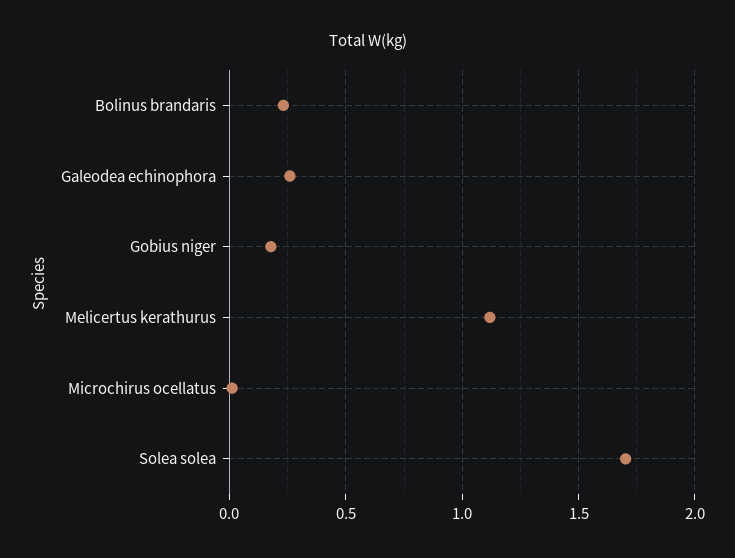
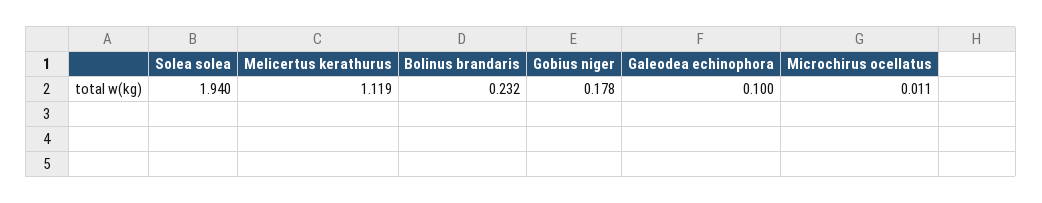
  {
    "Bolinus brandaris": 0.232,
-   "Galeodea echinophora": 0.25,
+   "Galeodea echinophora": 0.1,
    "Gobius niger": 0.178,
    "Melicertus kerathurus": 1.119,
    "Microchirus ocellatus": 0.011,
-   "Solea solea": 1.7
+   "Solea solea": 1.94
  }

